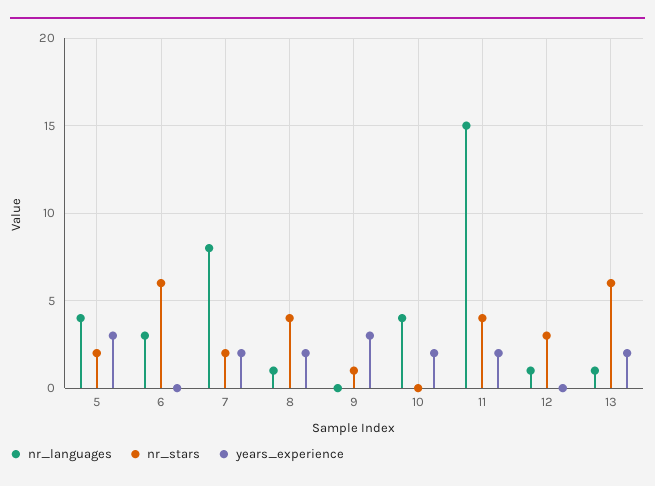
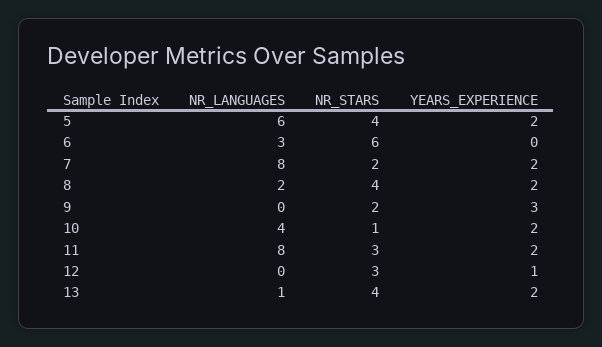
  {
    "nr_languages": {
-     "5": 4,
+     "5": 6,
      "6": 3,
      "7": 8,
-     "8": 1,
+     "8": 2,
      "9": 0,
      "10": 4,
-     "11": 15,
+     "11": 8,
-     "12": 1,
+     "12": 0,
      "13": 1
    },
    "nr_stars": {
-     "5": 2,
+     "5": 4,
      "6": 6,
      "7": 2,
      "8": 4,
-     "9": 1,
+     "9": 2,
-     "10": 0,
+     "10": 1,
-     "11": 4,
+     "11": 3,
      "12": 3,
-     "13": 6
+     "13": 4
    },
    "years_experience": {
-     "5": 3,
+     "5": 2,
      "6": 0,
      "7": 2,
      "8": 2,
      "9": 3,
      "10": 2,
      "11": 2,
-     "12": 0,
+     "12": 1,
      "13": 2
    }
  }

